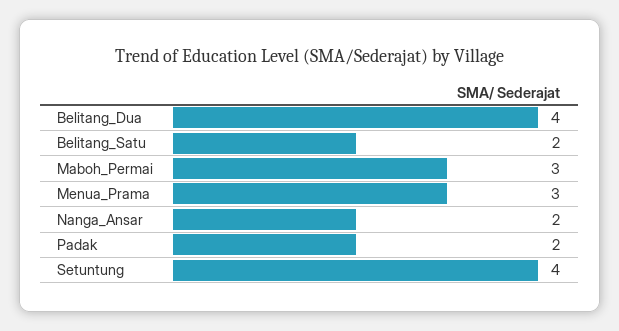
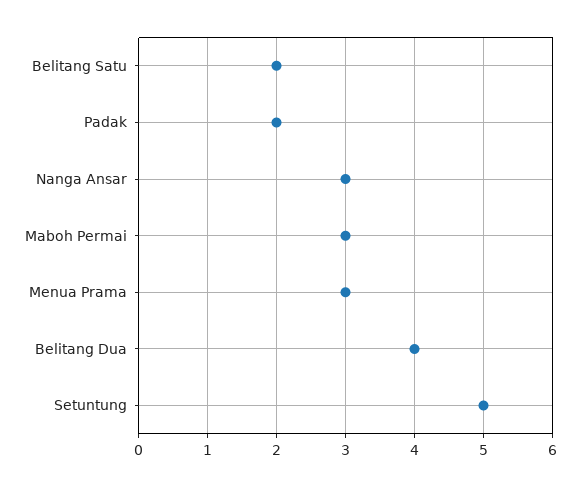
  {
    "Belitang_Dua": 4,
    "Belitang_Satu": 2,
    "Maboh_Permai": 3,
    "Menua_Prama": 3,
-   "Nanga_Ansar": 2,
+   "Nanga_Ansar": 3,
    "Padak": 2,
-   "Setuntung": 4
+   "Setuntung": 5
  }

